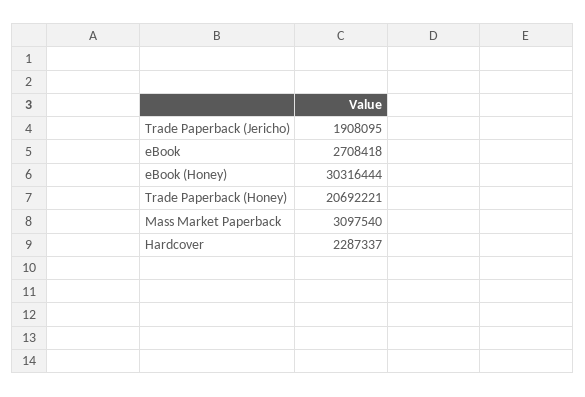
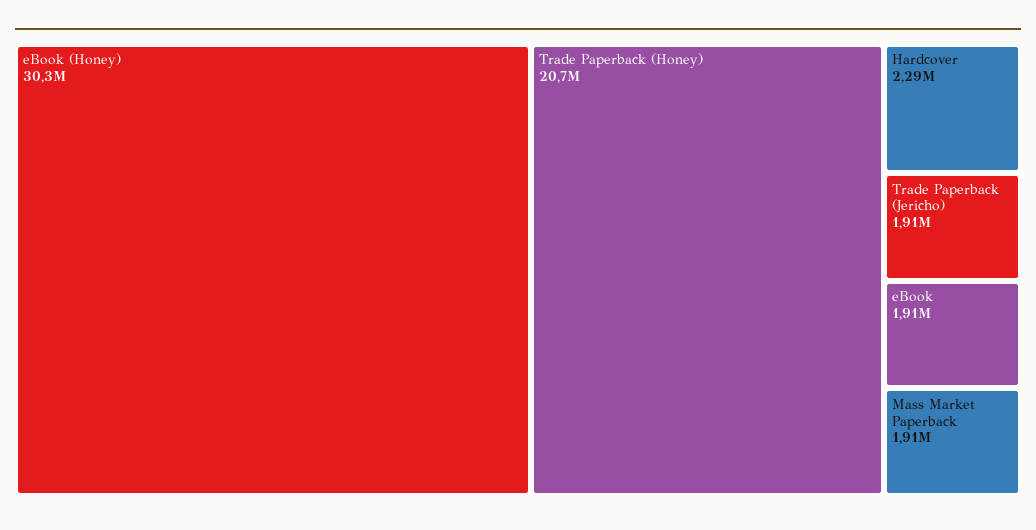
  {
    "Trade Paperback (Jericho)": 1908095,
-   "eBook": 2708418,
+   "eBook": 1910000,
    "eBook (Honey)": 30316444,
    "Trade Paperback (Honey)": 20692221,
-   "Mass Market Paperback": 3097540,
+   "Mass Market Paperback": 1910000,
    "Hardcover": 2287337
  }

